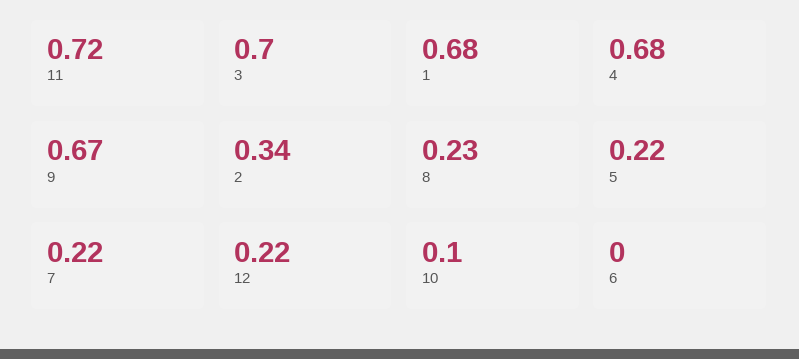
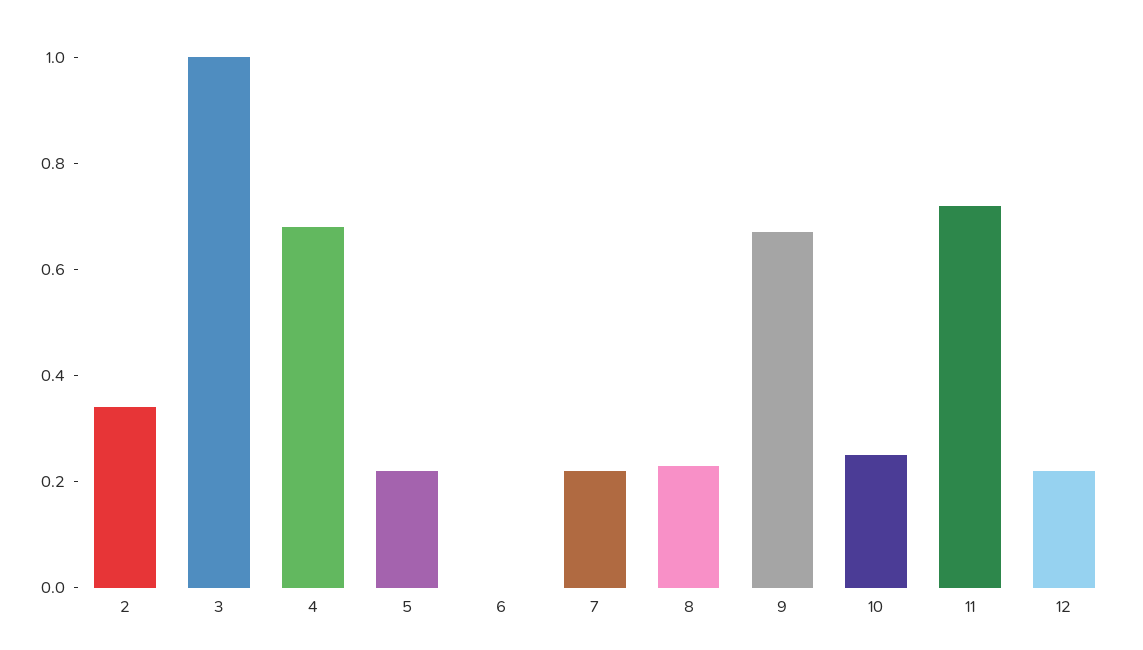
  {
    "11": 0.72,
-   "3": 0.7,
+   "3": 1,
-   "1": 0.68,
    "4": 0.68,
    "9": 0.67,
    "2": 0.34,
    "8": 0.23,
    "5": 0.22,
    "7": 0.22,
    "12": 0.22,
-   "10": 0.1,
+   "10": 0.25,
    "6": 0
  }

